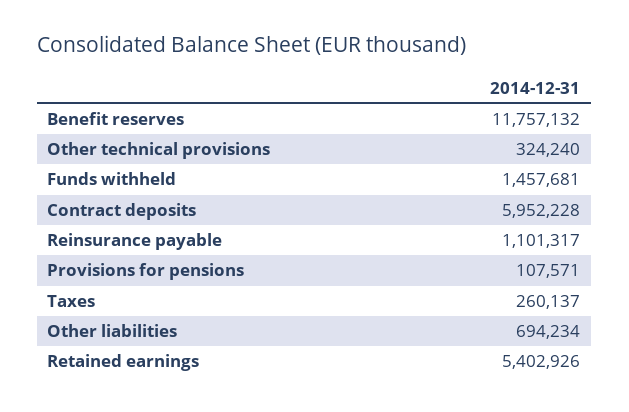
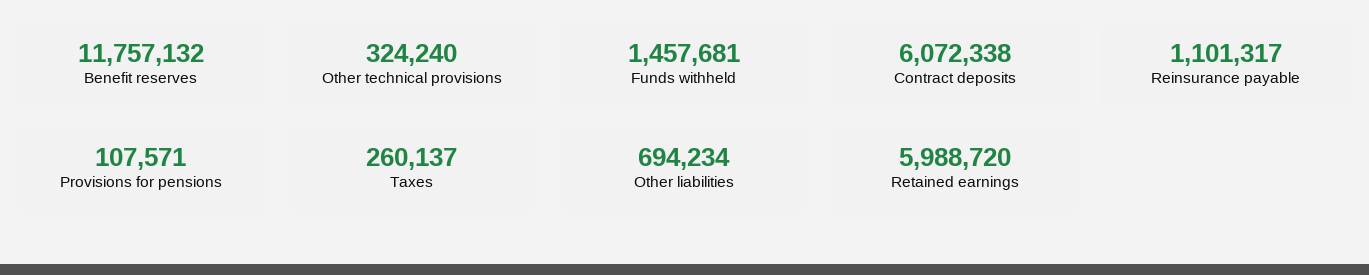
  {
    "Benefit reserves": 11757132,
    "Other technical provisions": 324240,
    "Funds withheld": 1457681,
-   "Contract deposits": 5952228,
+   "Contract deposits": 6072338,
    "Reinsurance payable": 1101317,
    "Provisions for pensions": 107571,
    "Taxes": 260137,
    "Other liabilities": 694234,
-   "Retained earnings": 5402926
+   "Retained earnings": 5988720
  }

